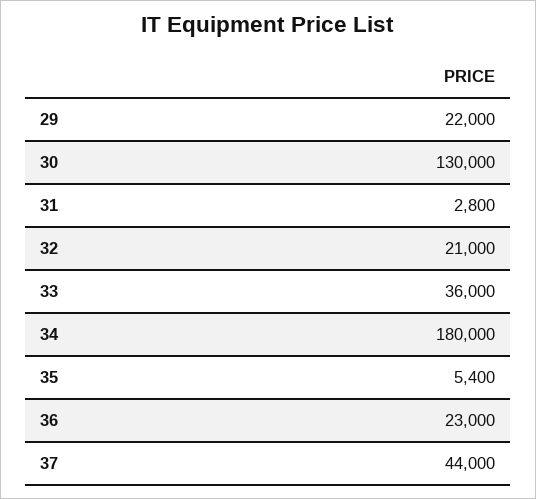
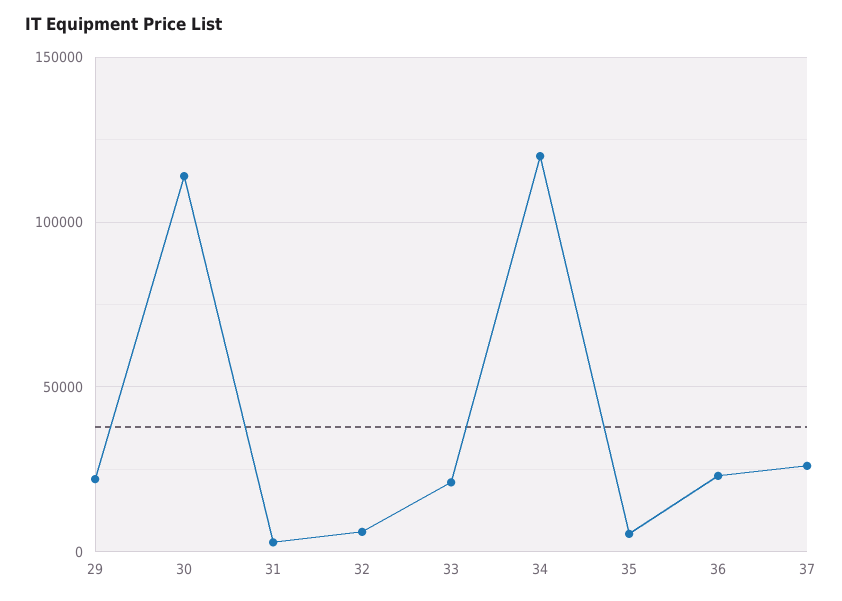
  {
    "29": 22000,
-   "30": 130000,
+   "30": 115000,
    "31": 2800,
-   "32": 21000,
+   "32": 5000,
-   "33": 36000,
+   "33": 20000,
-   "34": 180000,
+   "34": 120000,
    "35": 5400,
    "36": 23000,
-   "37": 44000
+   "37": 25000
  }

